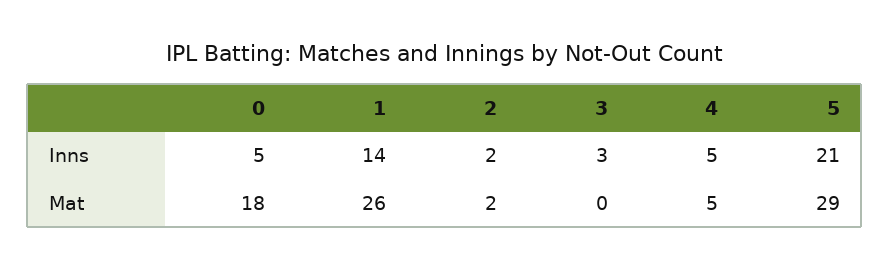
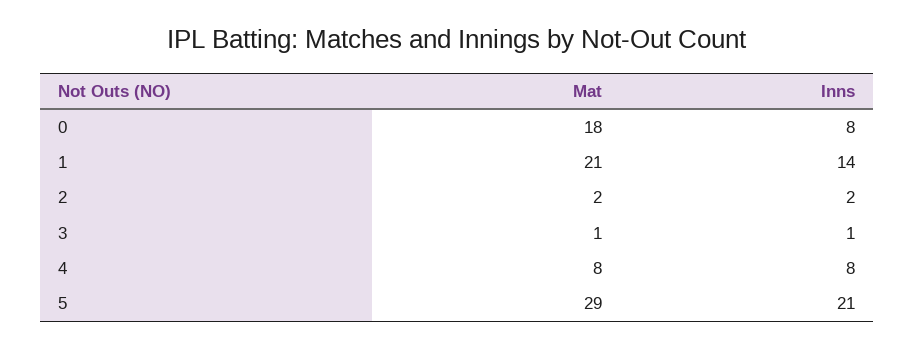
  {
    "0": {
-     "Inns": 5,
+     "Inns": 8,
      "Mat": 18
    },
    "1": {
      "Inns": 14,
-     "Mat": 26
+     "Mat": 21
    },
    "2": {
      "Inns": 2,
      "Mat": 2
    },
    "3": {
-     "Inns": 3,
+     "Inns": 1,
-     "Mat": 0
+     "Mat": 1
    },
    "4": {
-     "Inns": 5,
+     "Inns": 8,
-     "Mat": 5
+     "Mat": 8
    },
    "5": {
      "Inns": 21,
      "Mat": 29
    }
  }

